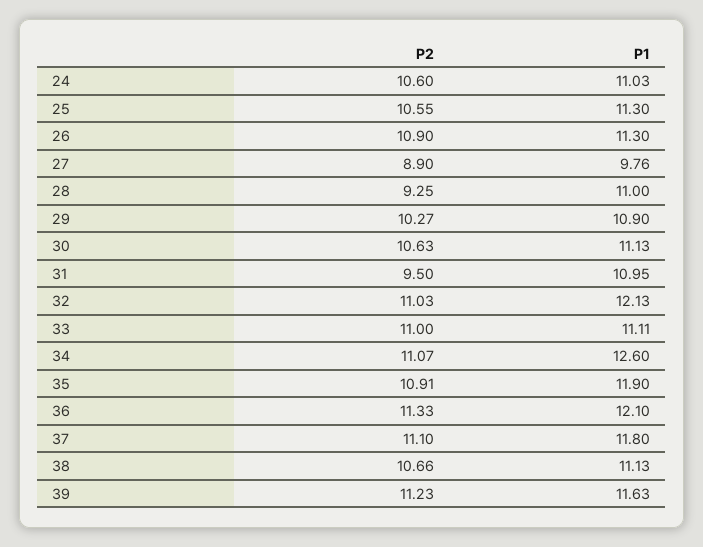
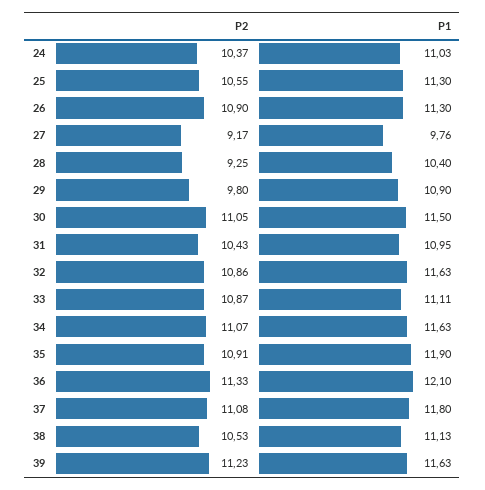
  {
    "P2": {
-     "24": 10.6,
+     "24": 10.37,
      "25": 10.55,
      "26": 10.9,
-     "27": 8.9,
+     "27": 9.17,
      "28": 9.25,
-     "29": 10.27,
+     "29": 9.8,
-     "30": 10.63,
+     "30": 11.05,
-     "31": 9.5,
+     "31": 10.43,
-     "32": 11.03,
+     "32": 10.86,
-     "33": 11,
+     "33": 10.87,
      "34": 11.07,
      "35": 10.91,
      "36": 11.33,
-     "37": 11.1,
+     "37": 11.08,
-     "38": 10.66,
+     "38": 10.53,
      "39": 11.23
    },
    "P1": {
      "24": 11.03,
      "25": 11.3,
      "26": 11.3,
      "27": 9.76,
-     "28": 11,
+     "28": 10.4,
      "29": 10.9,
-     "30": 11.13,
+     "30": 11.5,
      "31": 10.95,
-     "32": 12.13,
+     "32": 11.63,
      "33": 11.11,
-     "34": 12.6,
+     "34": 11.63,
      "35": 11.9,
      "36": 12.1,
      "37": 11.8,
      "38": 11.13,
      "39": 11.63
    }
  }

